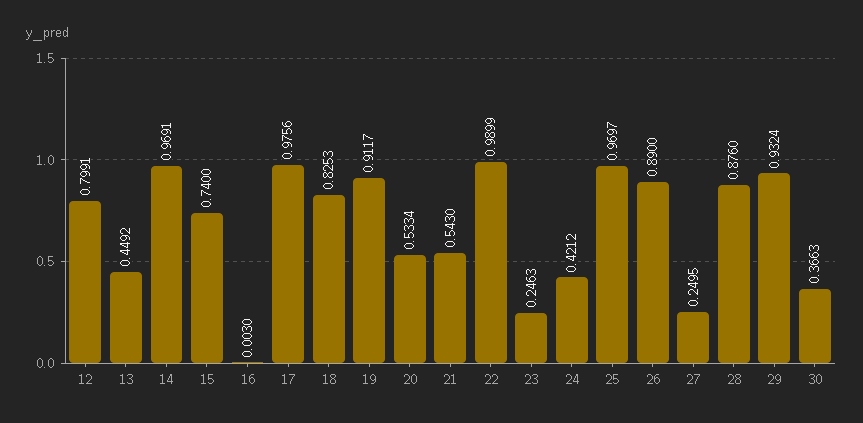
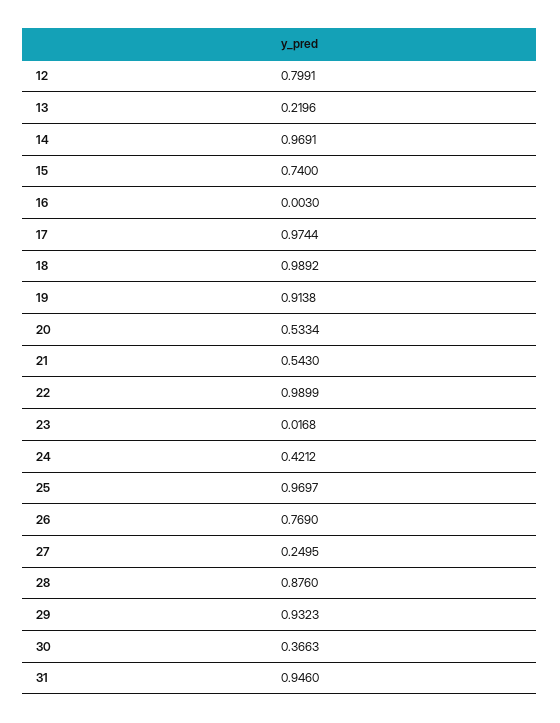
  {
    "12": 0.7991,
-   "13": 0.4492,
+   "13": 0.2196,
    "14": 0.9691,
    "15": 0.74,
    "16": 0.003,
-   "17": 0.9756,
+   "17": 0.9744,
-   "18": 0.8253,
+   "18": 0.9892,
-   "19": 0.9117,
+   "19": 0.9138,
    "20": 0.5334,
    "21": 0.543,
    "22": 0.9899,
-   "23": 0.2463,
+   "23": 0.0168,
    "24": 0.4212,
    "25": 0.9697,
-   "26": 0.89,
+   "26": 0.769,
    "27": 0.2495,
    "28": 0.876,
-   "29": 0.9324,
+   "29": 0.9323,
-   "30": 0.3663
+   "30": 0.3663,
+   "31": 0.946
  }

